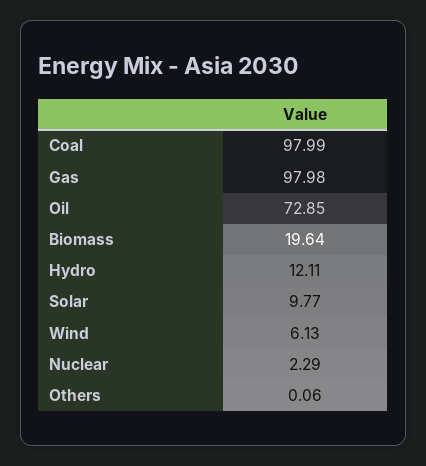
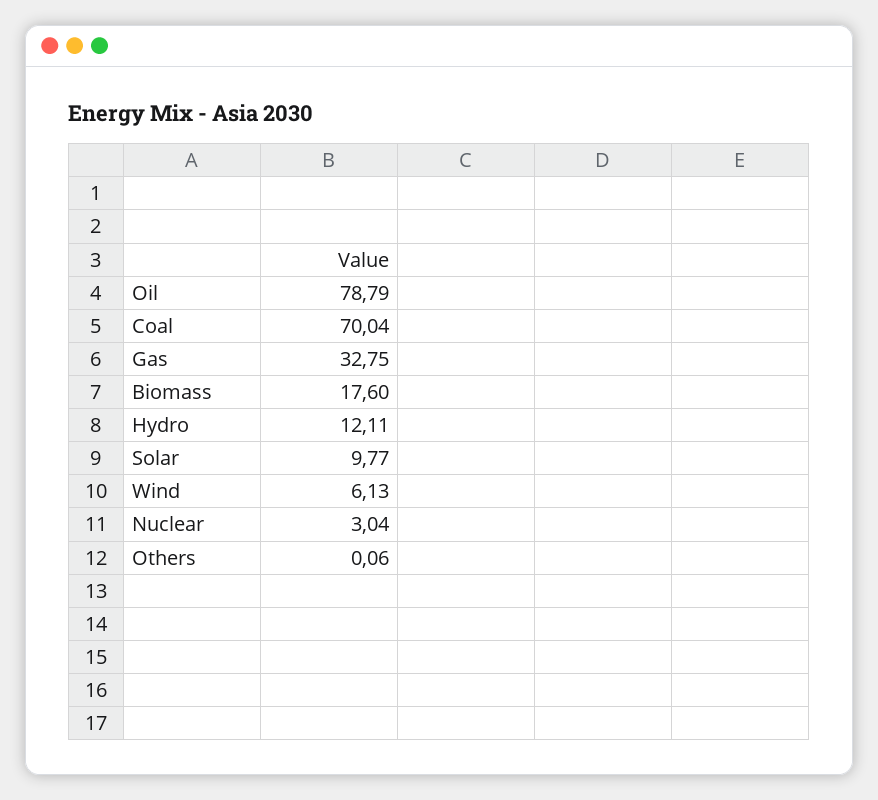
  {
-   "Coal": 97.99,
+   "Coal": 70.04,
-   "Gas": 97.98,
+   "Gas": 32.75,
-   "Oil": 72.85,
+   "Oil": 78.79,
-   "Biomass": 19.64,
+   "Biomass": 17.6,
    "Hydro": 12.11,
    "Solar": 9.77,
    "Wind": 6.13,
-   "Nuclear": 2.29,
+   "Nuclear": 3.04,
    "Others": 0.06
  }

